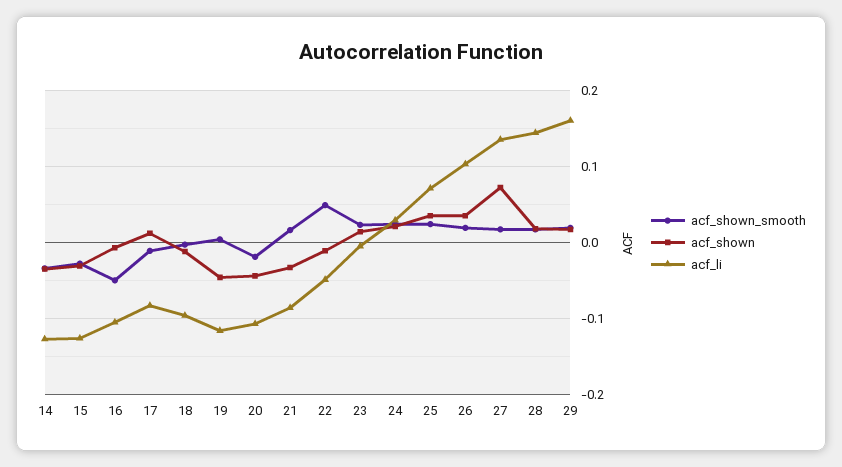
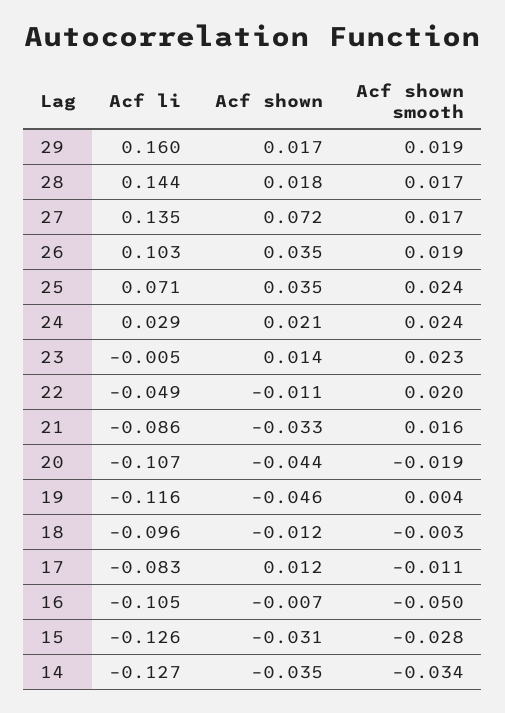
  {
    "acf_shown_smooth": {
      "14": -0.034,
      "15": -0.028,
      "16": -0.05,
      "17": -0.011,
      "18": -0.003,
      "19": 0.004,
      "20": -0.019,
      "21": 0.016,
-     "22": 0.05,
+     "22": 0.02,
      "23": 0.023,
      "24": 0.024,
      "25": 0.024,
      "26": 0.019,
      "27": 0.017,
      "28": 0.017,
      "29": 0.019
    },
    "acf_shown": {
      "14": -0.035,
      "15": -0.031,
      "16": -0.007,
      "17": 0.012,
      "18": -0.012,
      "19": -0.046,
      "20": -0.044,
      "21": -0.033,
      "22": -0.011,
      "23": 0.014,
      "24": 0.021,
      "25": 0.035,
      "26": 0.035,
      "27": 0.072,
      "28": 0.018,
      "29": 0.017
    },
    "acf_li": {
      "14": -0.127,
      "15": -0.126,
      "16": -0.105,
      "17": -0.083,
      "18": -0.096,
      "19": -0.116,
      "20": -0.107,
      "21": -0.086,
      "22": -0.049,
      "23": -0.005,
      "24": 0.029,
      "25": 0.071,
      "26": 0.103,
      "27": 0.135,
      "28": 0.144,
      "29": 0.16
    }
  }

